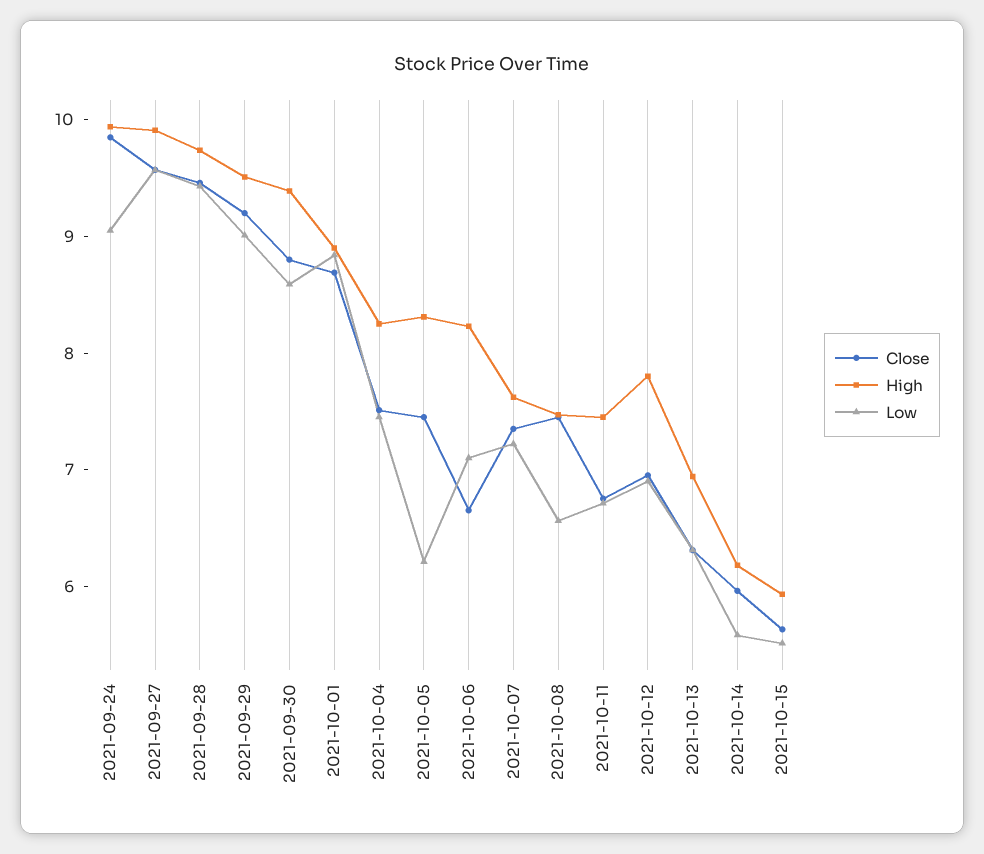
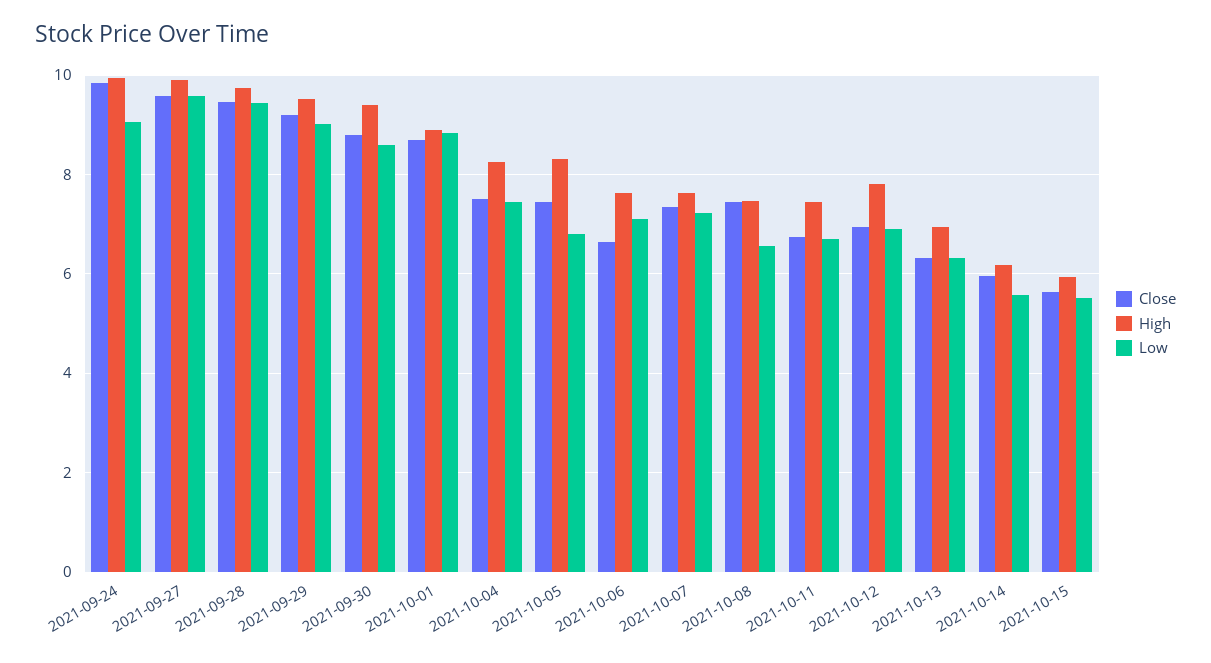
  {
    "Close": {
      "2021-09-24": 9.8,
      "2021-09-27": 9.6,
      "2021-09-28": 9.4,
      "2021-09-29": 9.2,
      "2021-09-30": 8.8,
      "2021-10-01": 8.6,
      "2021-10-04": 7.6,
      "2021-10-05": 7.4,
      "2021-10-06": 6.6,
      "2021-10-07": 7.4,
      "2021-10-08": 7.4,
      "2021-10-11": 6.8,
      "2021-10-12": 7,
      "2021-10-13": 6.4,
      "2021-10-14": 6,
      "2021-10-15": 5.6
    },
    "High": {
      "2021-09-24": 10,
      "2021-09-27": 10,
      "2021-09-28": 9.8,
      "2021-09-29": 9.6,
      "2021-09-30": 9.4,
      "2021-10-01": 9,
      "2021-10-04": 8.2,
      "2021-10-05": 8.4,
-     "2021-10-06": 8.2,
+     "2021-10-06": 7.6,
      "2021-10-07": 7.6,
      "2021-10-08": 7.4,
      "2021-10-11": 7.4,
      "2021-10-12": 7.8,
      "2021-10-13": 7,
      "2021-10-14": 6.2,
      "2021-10-15": 6
    },
    "Low": {
      "2021-09-24": 9,
      "2021-09-27": 9.6,
      "2021-09-28": 9.4,
      "2021-09-29": 9,
      "2021-09-30": 8.6,
      "2021-10-01": 8.8,
      "2021-10-04": 7.4,
-     "2021-10-05": 6.2,
+     "2021-10-05": 6.8,
      "2021-10-06": 7.2,
      "2021-10-07": 7.2,
      "2021-10-08": 6.6,
      "2021-10-11": 6.8,
      "2021-10-12": 7,
      "2021-10-13": 6.4,
      "2021-10-14": 5.6,
      "2021-10-15": 5.6
    }
  }

